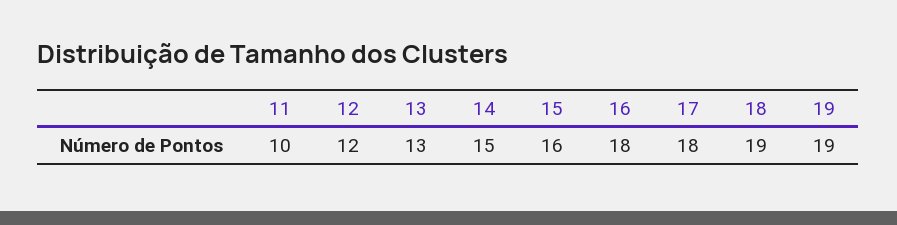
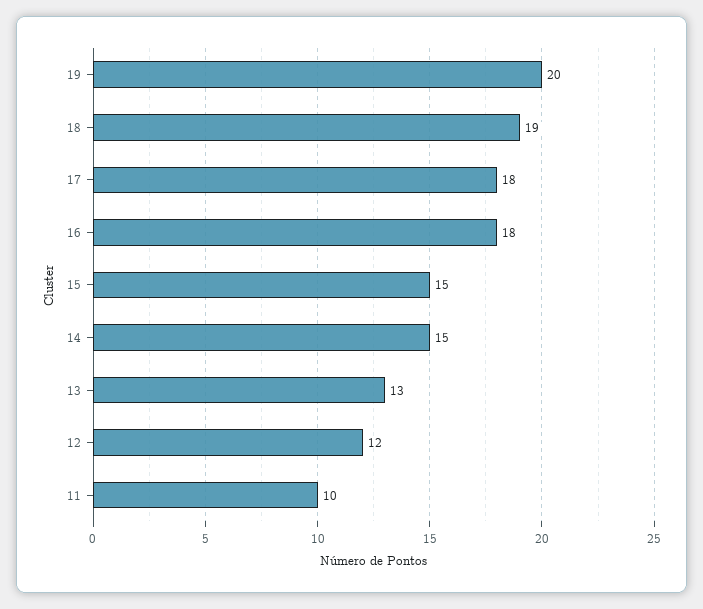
  {
    "11": 10,
    "12": 12,
    "13": 13,
    "14": 15,
-   "15": 16,
+   "15": 15,
    "16": 18,
    "17": 18,
    "18": 19,
-   "19": 19
+   "19": 20
  }

